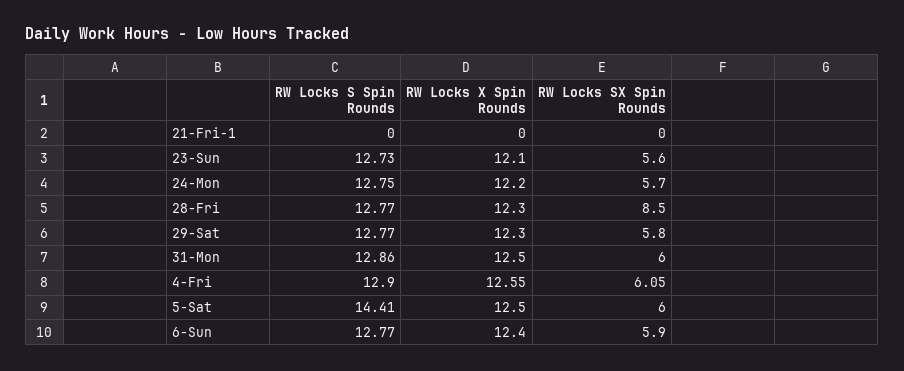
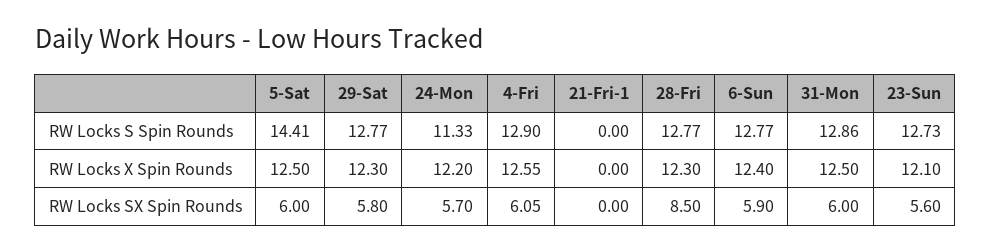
  {
    "RW Locks S Spin Rounds": {
      "21-Fri-1": 0,
      "23-Sun": 12.73,
-     "24-Mon": 12.75,
+     "24-Mon": 11.33,
      "28-Fri": 12.77,
      "29-Sat": 12.77,
      "31-Mon": 12.86,
      "4-Fri": 12.9,
      "5-Sat": 14.41,
      "6-Sun": 12.77
    },
    "RW Locks X Spin Rounds": {
      "21-Fri-1": 0,
      "23-Sun": 12.1,
      "24-Mon": 12.2,
      "28-Fri": 12.3,
      "29-Sat": 12.3,
      "31-Mon": 12.5,
      "4-Fri": 12.55,
      "5-Sat": 12.5,
      "6-Sun": 12.4
    },
    "RW Locks SX Spin Rounds": {
      "21-Fri-1": 0,
      "23-Sun": 5.6,
      "24-Mon": 5.7,
      "28-Fri": 8.5,
      "29-Sat": 5.8,
      "31-Mon": 6,
      "4-Fri": 6.05,
      "5-Sat": 6,
      "6-Sun": 5.9
    }
  }

